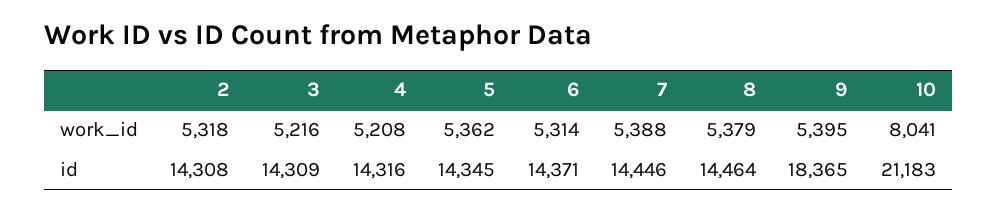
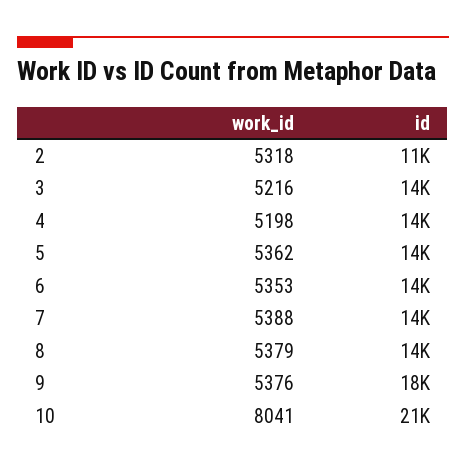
  {
    "2": {
      "work_id": 5318,
-     "id": 14308
+     "id": 11000
    },
    "3": {
      "work_id": 5216,
      "id": 14309
    },
    "4": {
-     "work_id": 5208,
+     "work_id": 5198,
      "id": 14316
    },
    "5": {
      "work_id": 5362,
      "id": 14345
    },
    "6": {
-     "work_id": 5314,
+     "work_id": 5353,
      "id": 14371
    },
    "7": {
      "work_id": 5388,
      "id": 14446
    },
    "8": {
      "work_id": 5379,
      "id": 14464
    },
    "9": {
-     "work_id": 5395,
+     "work_id": 5376,
      "id": 18365
    },
    "10": {
      "work_id": 8041,
      "id": 21183
    }
  }

